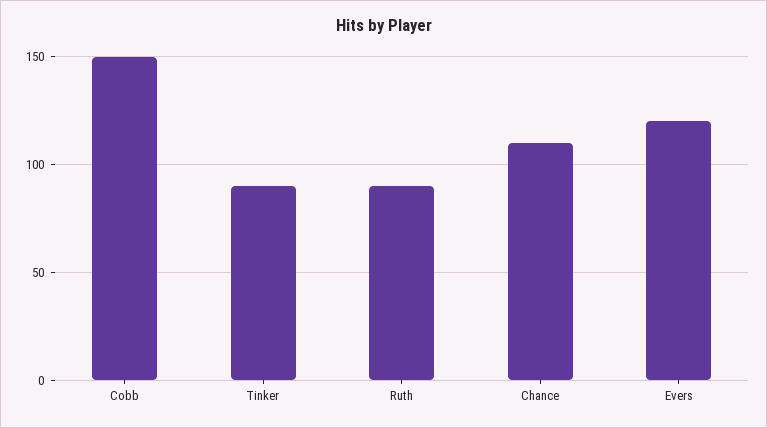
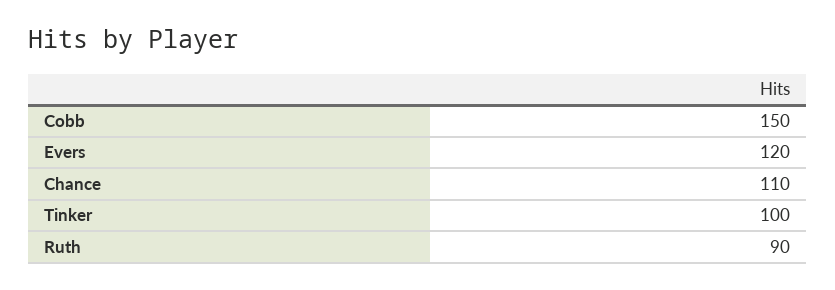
  {
    "Cobb": 150,
-   "Tinker": 90,
+   "Tinker": 100,
    "Ruth": 90,
    "Chance": 110,
    "Evers": 120
  }

